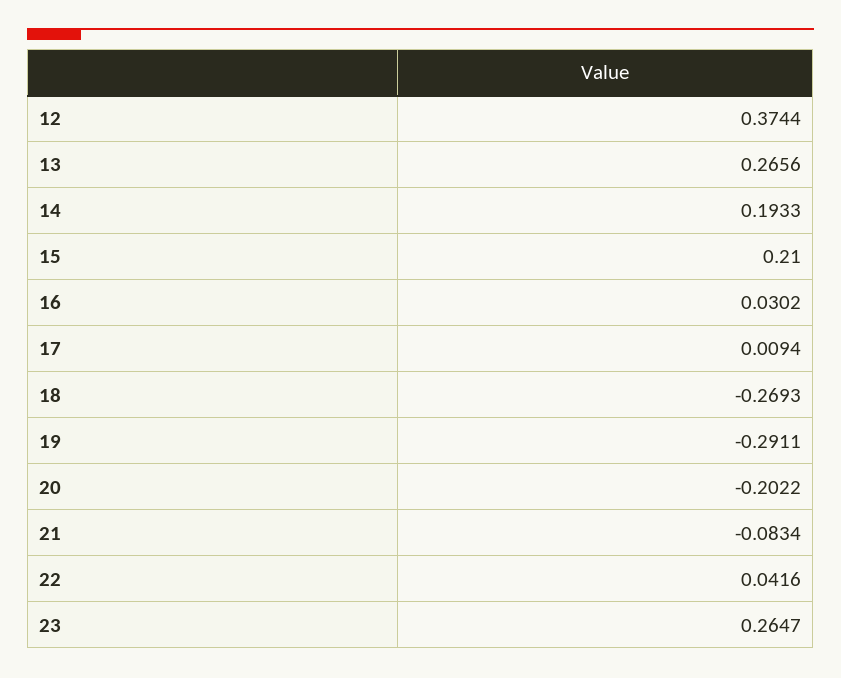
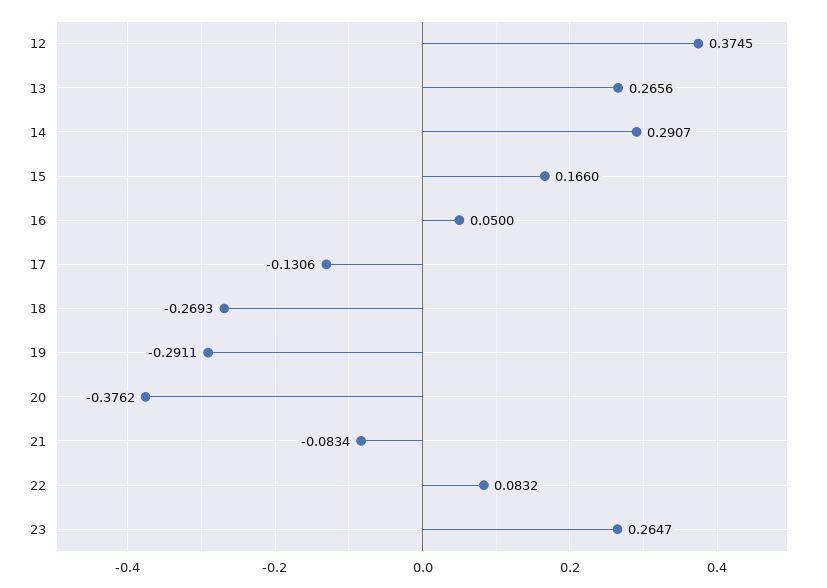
  {
-   "12": 0.3744,
+   "12": 0.3745,
    "13": 0.2656,
-   "14": 0.1933,
+   "14": 0.2907,
-   "15": 0.21,
+   "15": 0.166,
-   "16": 0.0302,
+   "16": 0.05,
-   "17": 0.0094,
+   "17": -0.1306,
    "18": -0.2693,
    "19": -0.2911,
-   "20": -0.2022,
+   "20": -0.3762,
    "21": -0.0834,
-   "22": 0.0416,
+   "22": 0.0832,
    "23": 0.2647
  }

